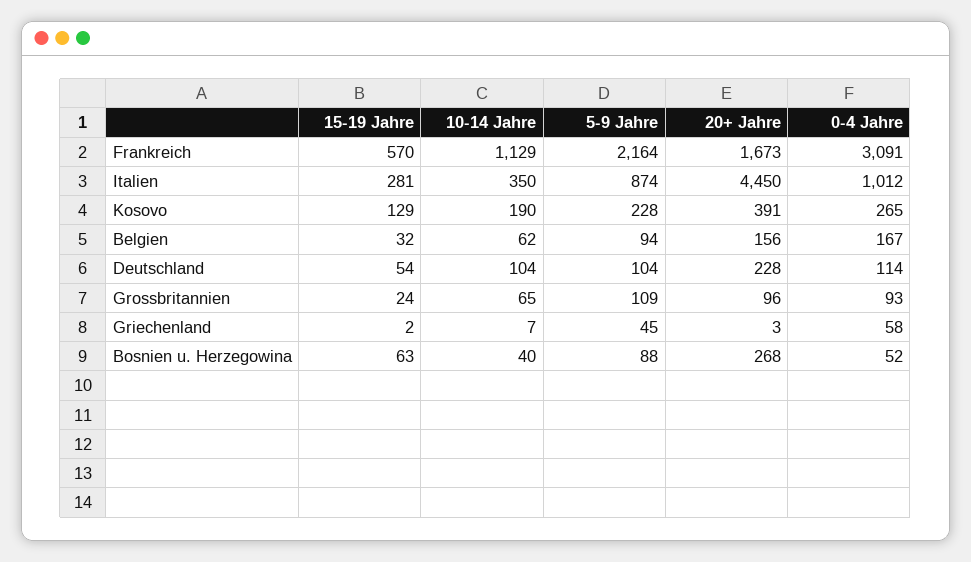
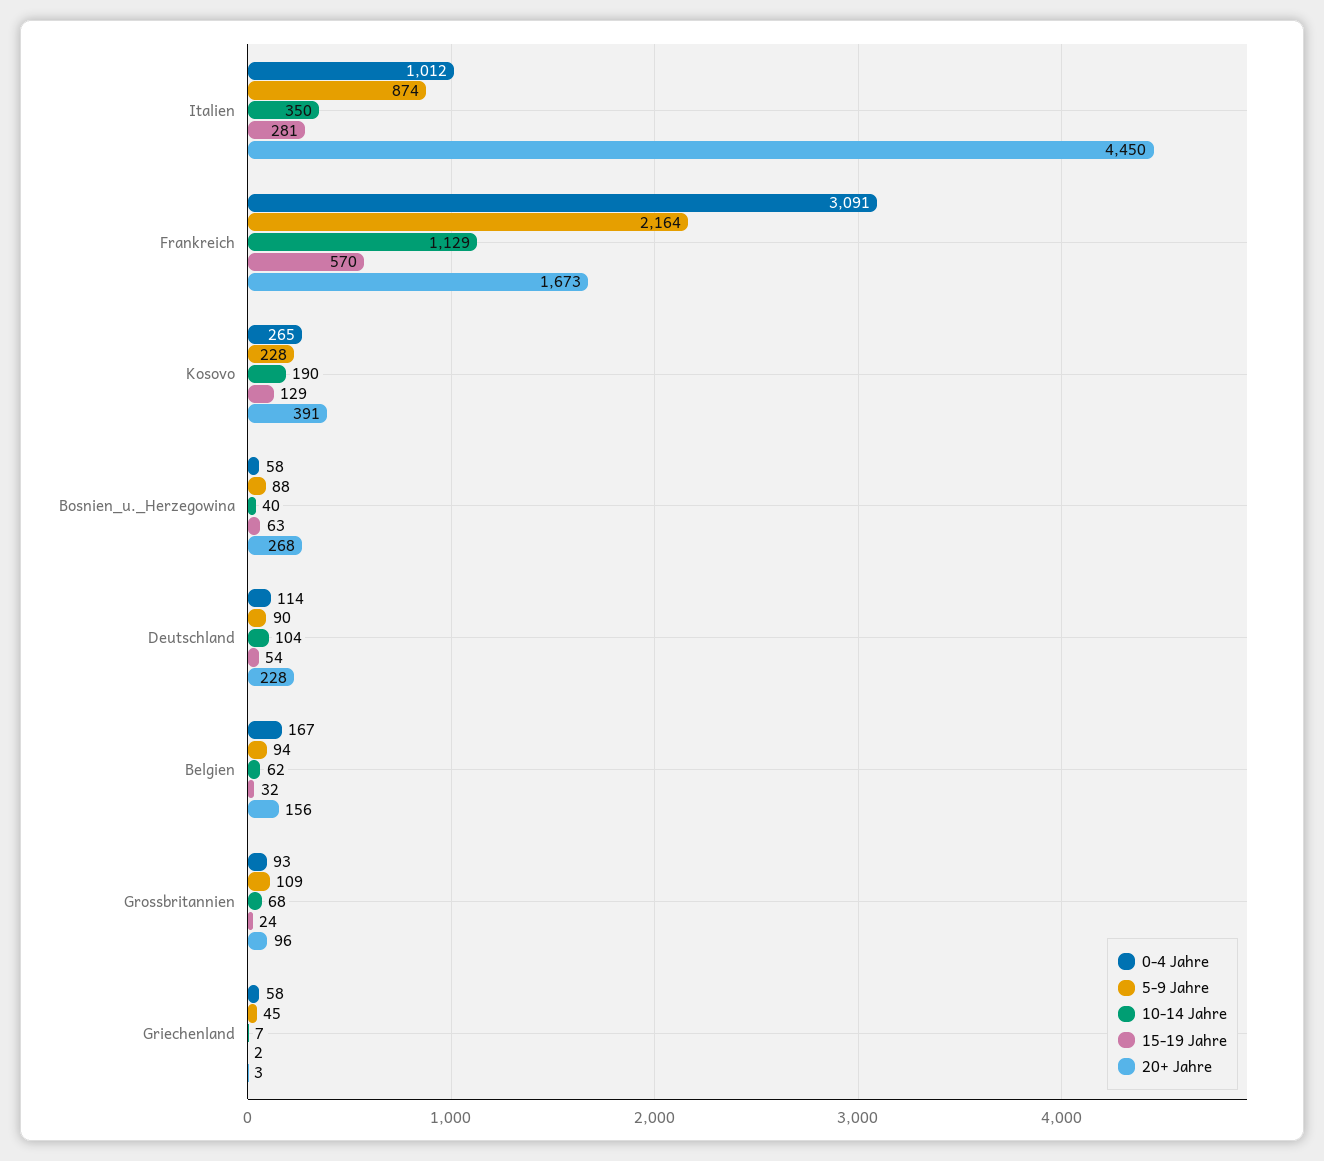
  {
    "15-19 Jahre": {
      "Frankreich": 570,
      "Italien": 281,
      "Kosovo": 129,
      "Belgien": 32,
      "Deutschland": 54,
      "Grossbritannien": 24,
      "Griechenland": 2,
      "Bosnien u. Herzegowina": 63
    },
    "10-14 Jahre": {
      "Frankreich": 1129,
      "Italien": 350,
      "Kosovo": 190,
      "Belgien": 62,
      "Deutschland": 104,
-     "Grossbritannien": 65,
+     "Grossbritannien": 68,
      "Griechenland": 7,
      "Bosnien u. Herzegowina": 40
    },
    "5-9 Jahre": {
      "Frankreich": 2164,
      "Italien": 874,
      "Kosovo": 228,
      "Belgien": 94,
-     "Deutschland": 104,
+     "Deutschland": 90,
      "Grossbritannien": 109,
      "Griechenland": 45,
      "Bosnien u. Herzegowina": 88
    },
    "20+ Jahre": {
      "Frankreich": 1673,
      "Italien": 4450,
      "Kosovo": 391,
      "Belgien": 156,
      "Deutschland": 228,
      "Grossbritannien": 96,
      "Griechenland": 3,
      "Bosnien u. Herzegowina": 268
    },
    "0-4 Jahre": {
      "Frankreich": 3091,
      "Italien": 1012,
      "Kosovo": 265,
      "Belgien": 167,
      "Deutschland": 114,
      "Grossbritannien": 93,
      "Griechenland": 58,
-     "Bosnien u. Herzegowina": 52
+     "Bosnien u. Herzegowina": 58
    }
  }

